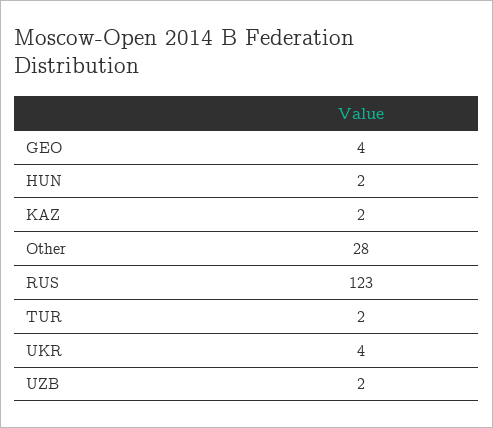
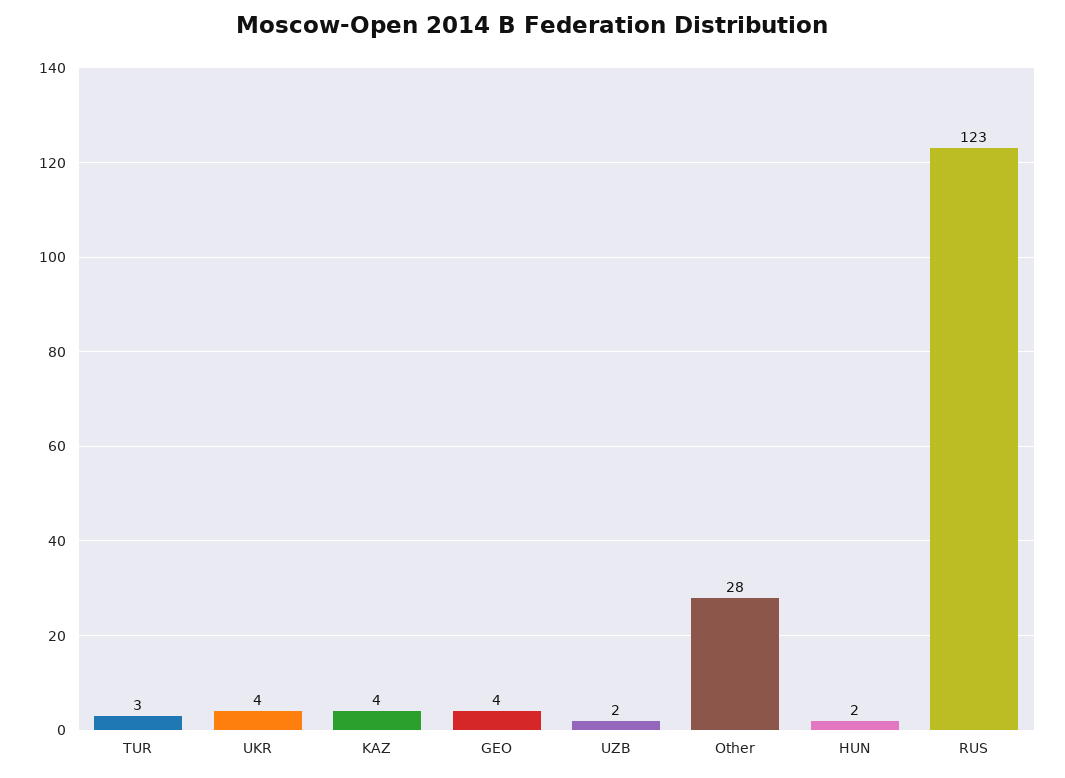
  {
    "GEO": 4,
    "HUN": 2,
-   "KAZ": 2,
+   "KAZ": 4,
    "Other": 28,
    "RUS": 123,
-   "TUR": 2,
+   "TUR": 3,
    "UKR": 4,
    "UZB": 2
  }

